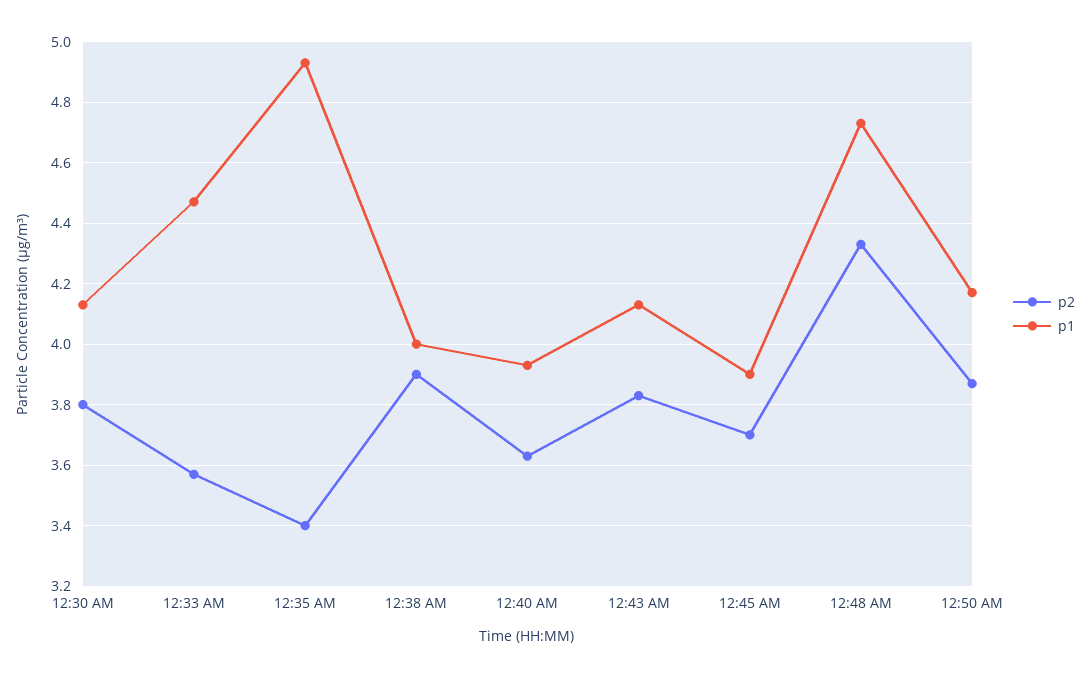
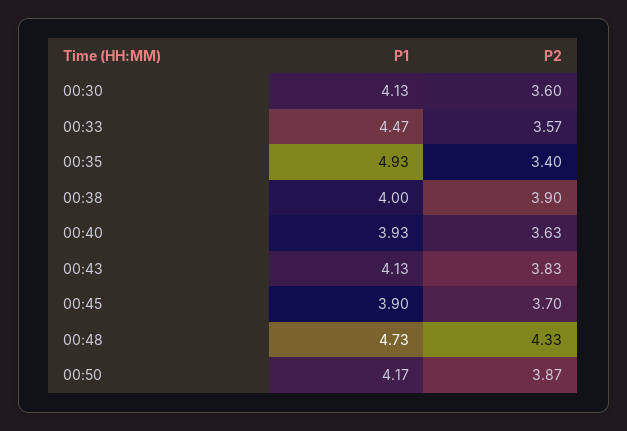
  {
    "p2": {
-     "12:30 AM": 3.8,
+     "12:30 AM": 3.6,
      "12:33 AM": 3.57,
      "12:35 AM": 3.4,
      "12:38 AM": 3.9,
      "12:40 AM": 3.63,
      "12:43 AM": 3.83,
      "12:45 AM": 3.7,
      "12:48 AM": 4.33,
      "12:50 AM": 3.87
    },
    "p1": {
      "12:30 AM": 4.13,
      "12:33 AM": 4.47,
      "12:35 AM": 4.93,
      "12:38 AM": 4,
      "12:40 AM": 3.93,
      "12:43 AM": 4.13,
      "12:45 AM": 3.9,
      "12:48 AM": 4.73,
      "12:50 AM": 4.17
    }
  }

